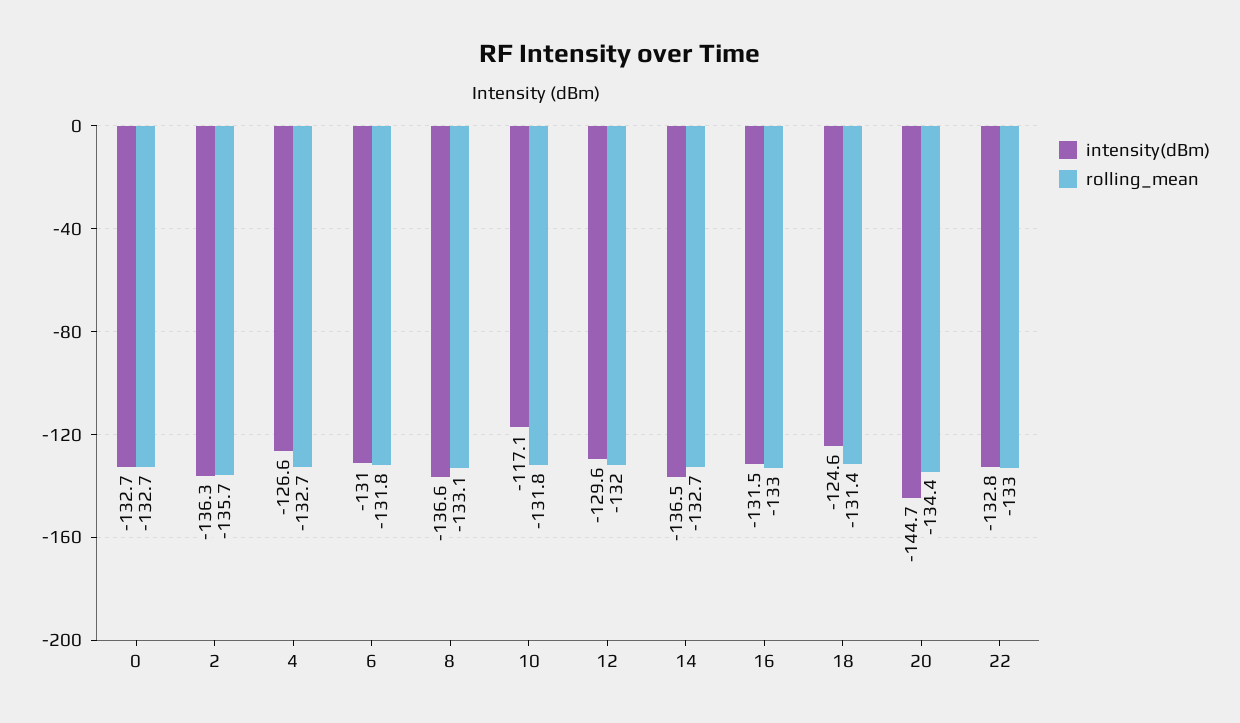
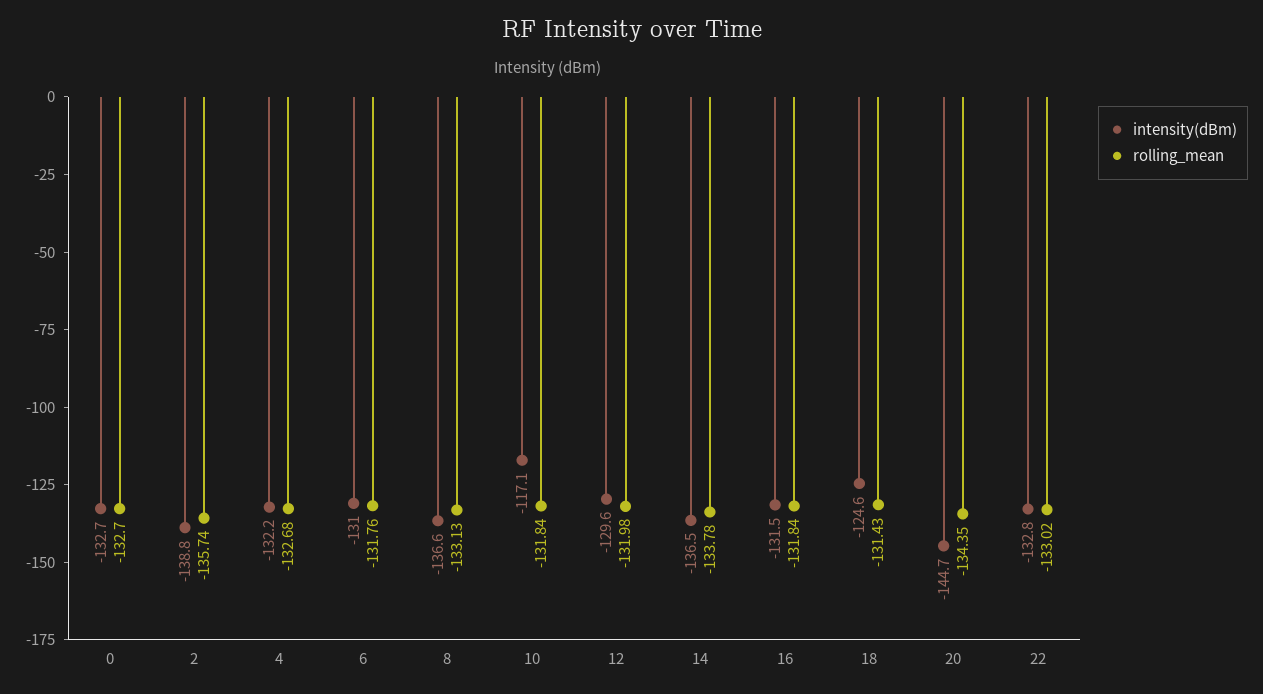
  {
    "intensity(dBm)": {
      "0": -132.7,
-     "2": -136.3,
+     "2": -138.8,
-     "4": -126.6,
+     "4": -132.2,
      "6": -131,
      "8": -136.6,
      "10": -117.1,
      "12": -129.6,
      "14": -136.5,
      "16": -131.5,
      "18": -124.6,
      "20": -144.7,
      "22": -132.8
    },
    "rolling_mean": {
      "0": -132.7,
      "2": -135.74,
      "4": -132.68,
      "6": -131.76,
      "8": -133.13,
      "10": -131.84,
      "12": -131.98,
-     "14": -132.7,
+     "14": -133.78,
-     "16": -133,
+     "16": -131.84,
      "18": -131.43,
      "20": -134.35,
      "22": -133.02
    }
  }

